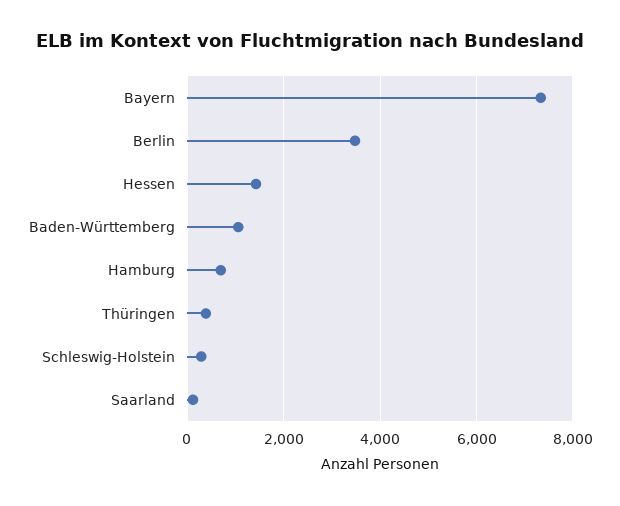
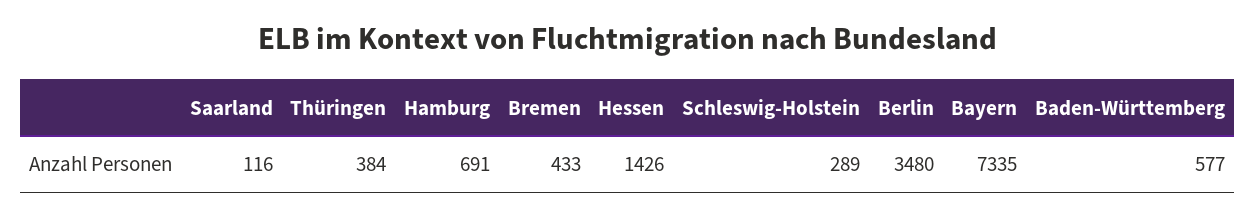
  {
    "Bayern": 7335,
    "Berlin": 3480,
    "Hessen": 1426,
-   "Baden-Württemberg": 1000,
+   "Baden-Württemberg": 577,
    "Hamburg": 691,
    "Thüringen": 384,
    "Schleswig-Holstein": 289,
-   "Saarland": 116
+   "Saarland": 116,
+   "Bremen": 433
  }

